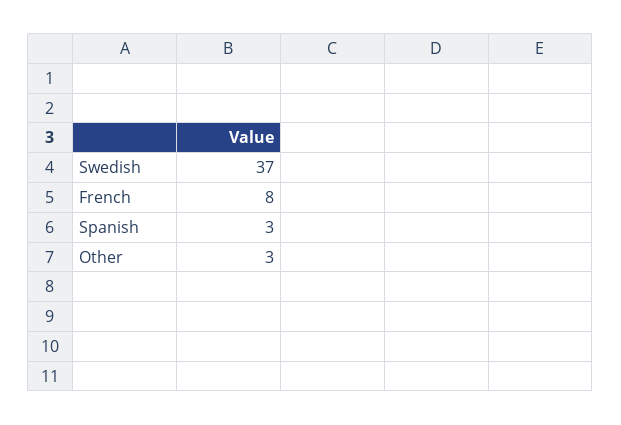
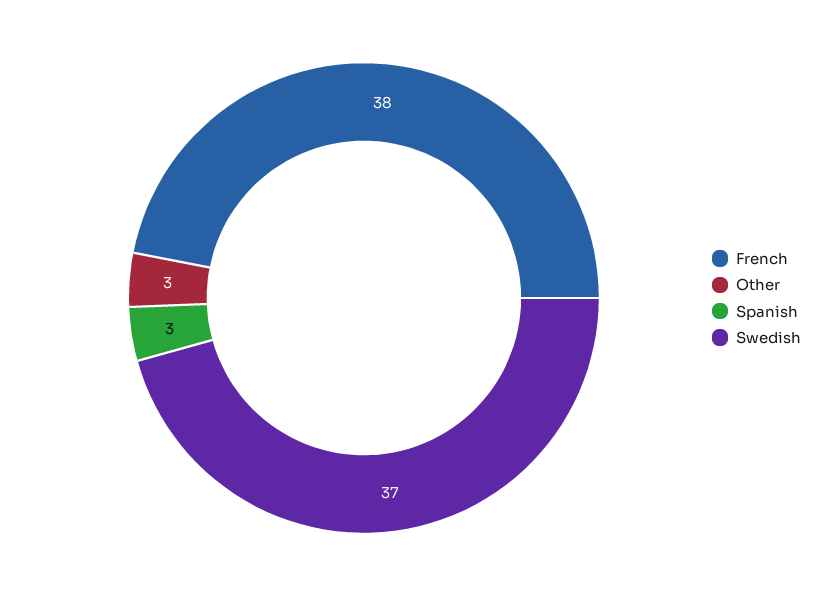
  {
    "Swedish": 37,
-   "French": 8,
+   "French": 38,
    "Spanish": 3,
    "Other": 3
  }

